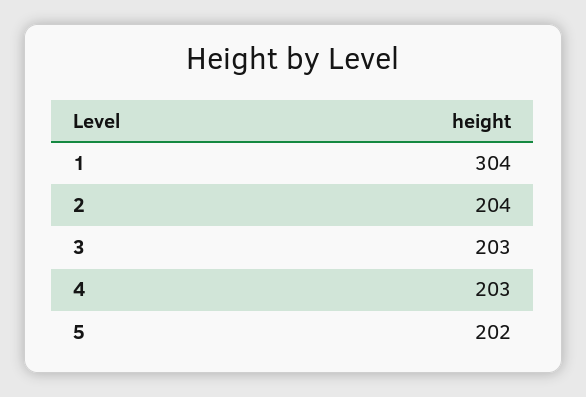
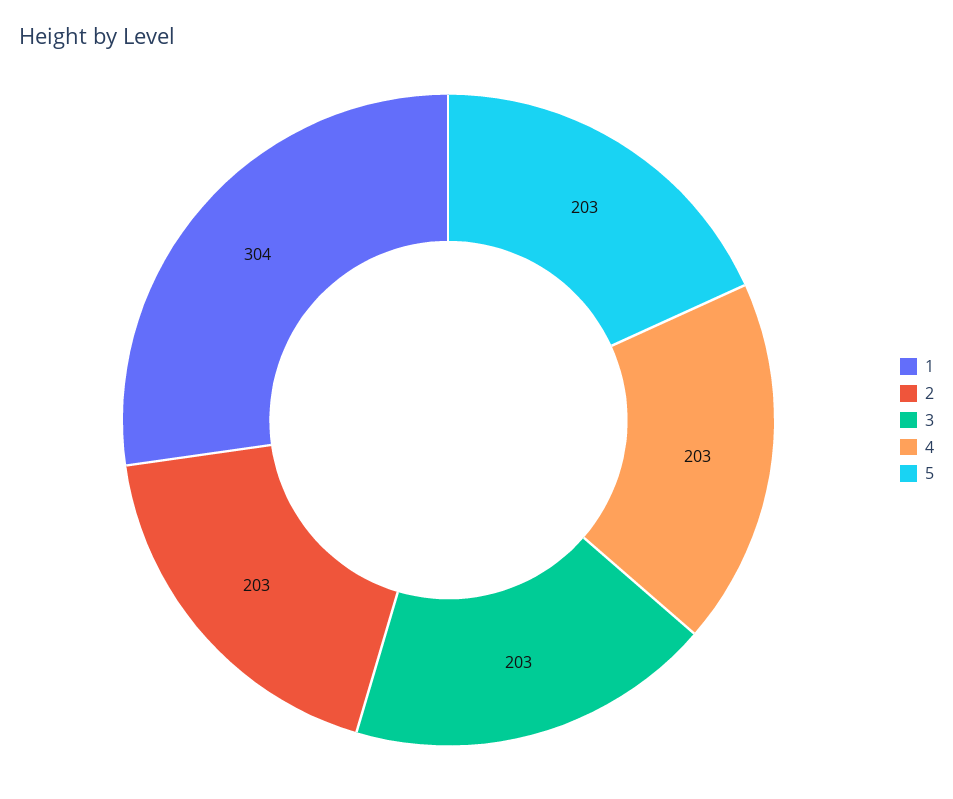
  {
    "1": 304,
-   "2": 204,
+   "2": 203,
    "3": 203,
    "4": 203,
-   "5": 202
+   "5": 203
  }

